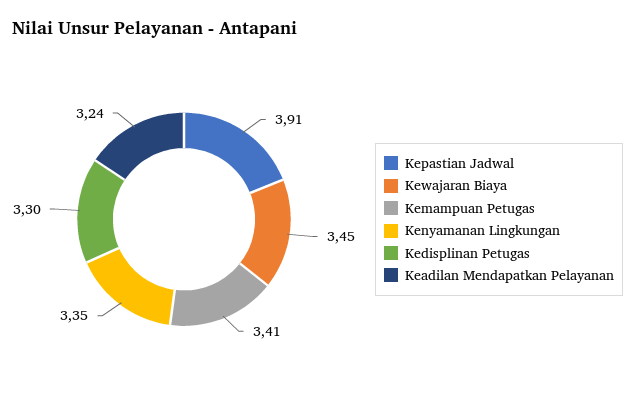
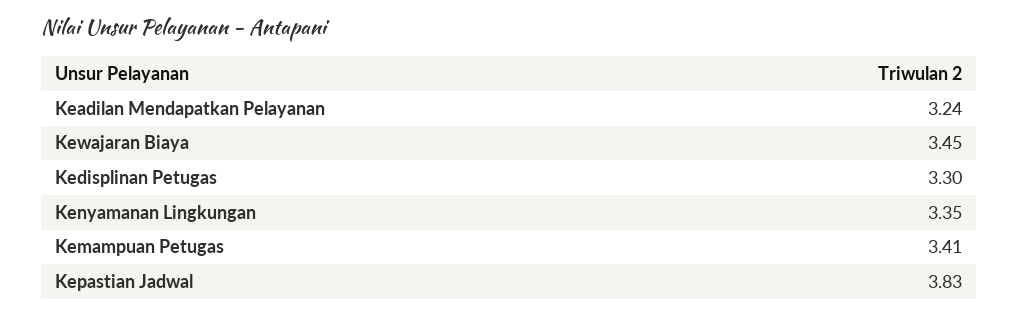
  {
-   "Kepastian Jadwal": 3.91,
+   "Kepastian Jadwal": 3.83,
    "Kewajaran Biaya": 3.45,
    "Kemampuan Petugas": 3.41,
    "Kenyamanan Lingkungan": 3.35,
    "Kedisplinan Petugas": 3.3,
    "Keadilan Mendapatkan Pelayanan": 3.24
  }

